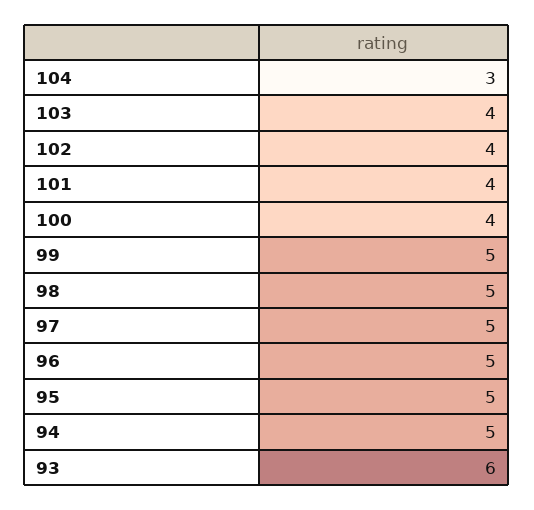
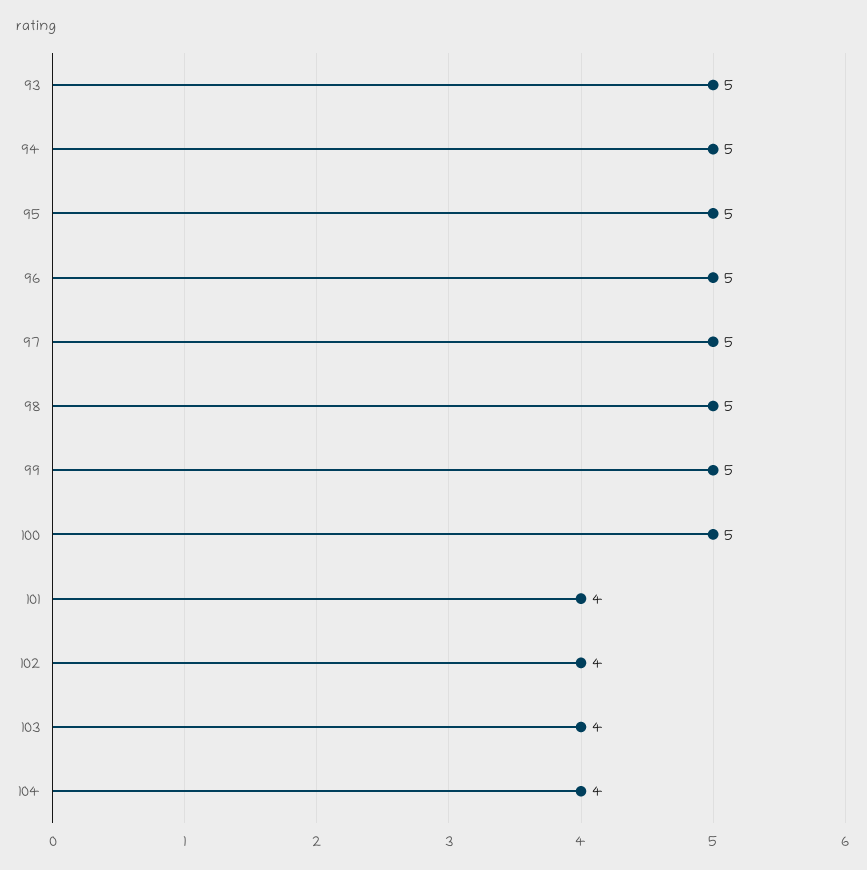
  {
-   "104": 3,
+   "104": 4,
    "103": 4,
    "102": 4,
    "101": 4,
-   "100": 4,
+   "100": 5,
    "99": 5,
    "98": 5,
    "97": 5,
    "96": 5,
    "95": 5,
    "94": 5,
-   "93": 6
+   "93": 5
  }

